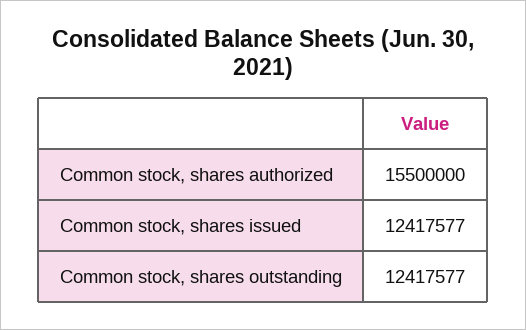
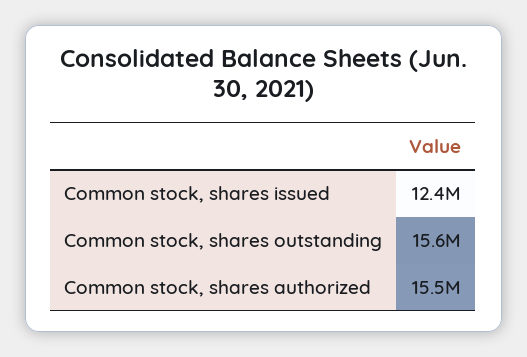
  {
    "Common stock, shares authorized": 15500000,
    "Common stock, shares issued": 12417577,
-   "Common stock, shares outstanding": 12417577
+   "Common stock, shares outstanding": 15600000
  }

